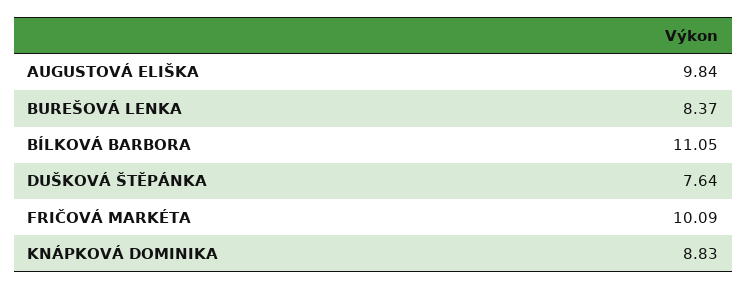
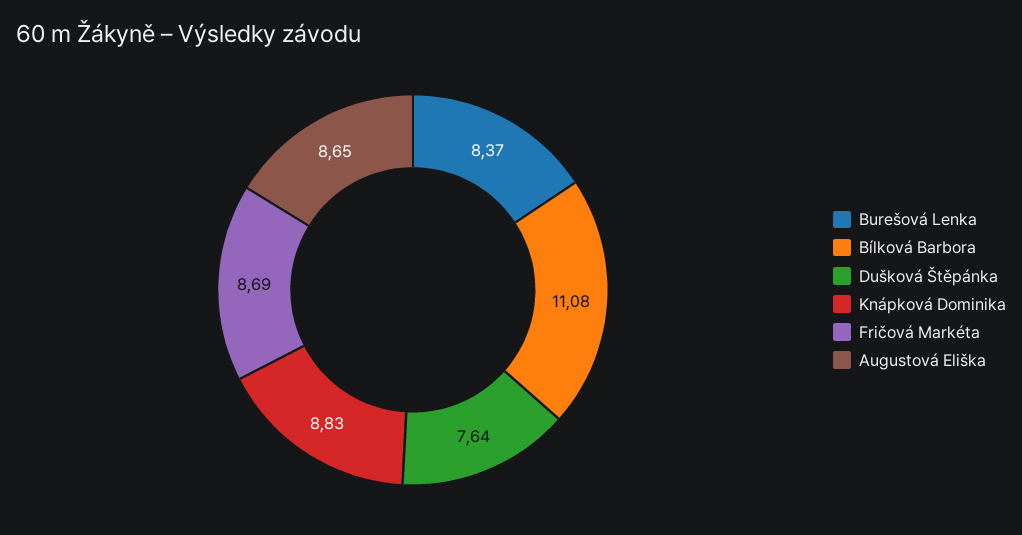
  {
-   "AUGUSTOVÁ ELIŠKA": 9.84,
+   "AUGUSTOVÁ ELIŠKA": 8.65,
    "BUREŠOVÁ LENKA": 8.37,
-   "BÍLKOVÁ BARBORA": 11.05,
+   "BÍLKOVÁ BARBORA": 11.08,
    "DUŠKOVÁ ŠTĚPÁNKA": 7.64,
-   "FRIČOVÁ MARKÉTA": 10.09,
+   "FRIČOVÁ MARKÉTA": 8.69,
    "KNÁPKOVÁ DOMINIKA": 8.83
  }

